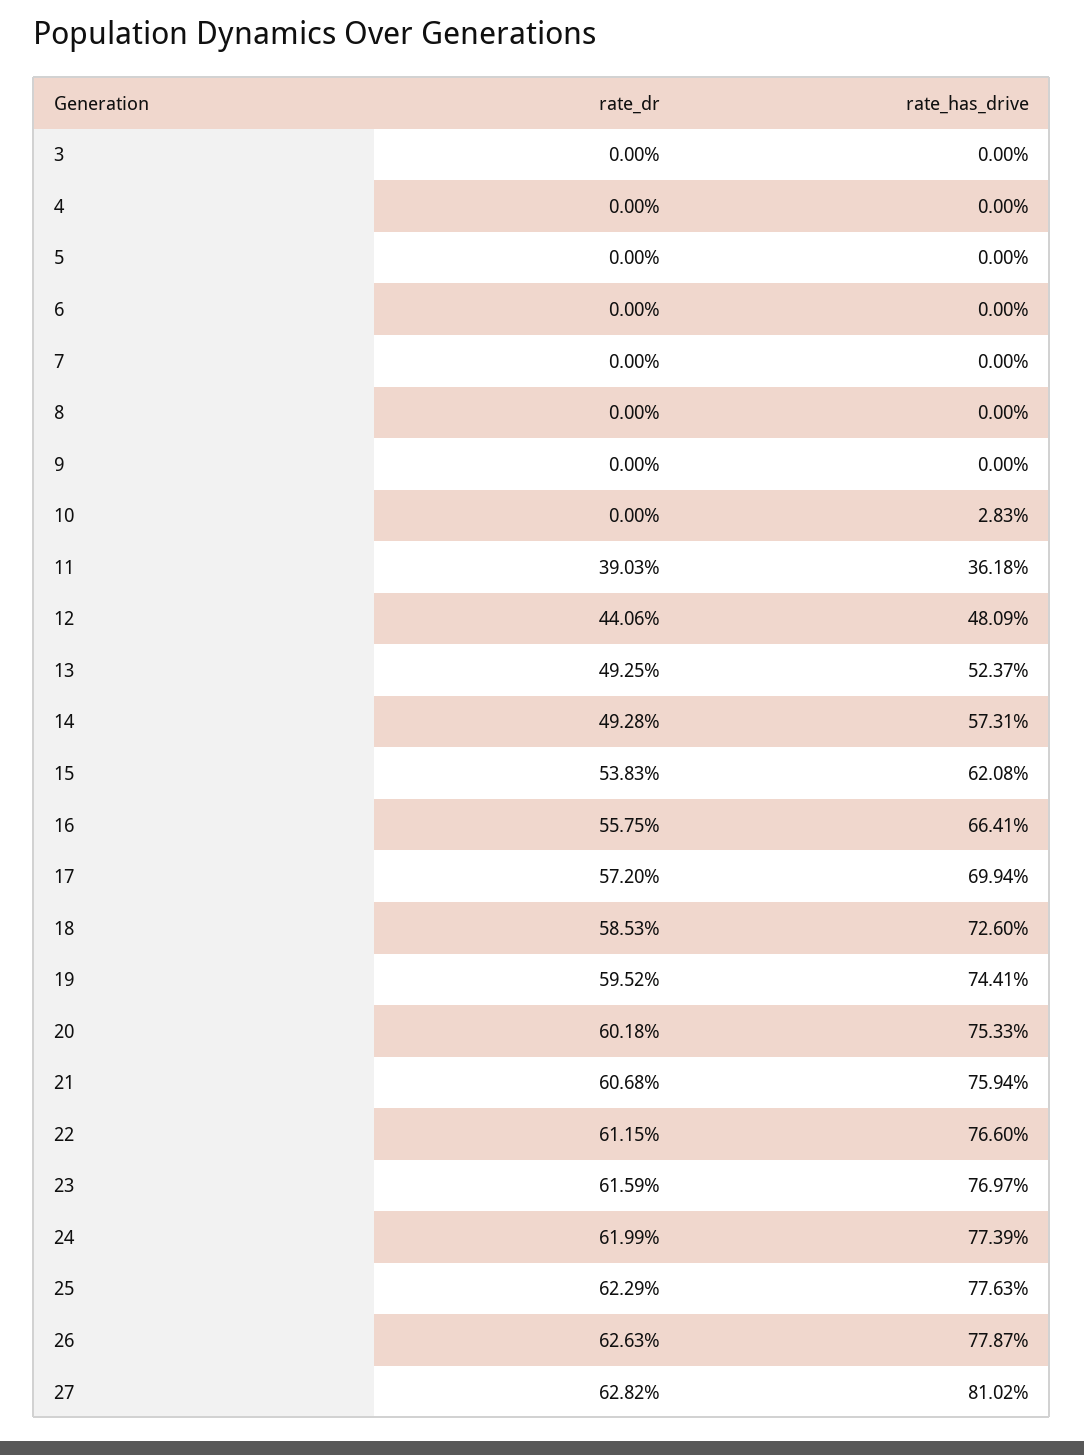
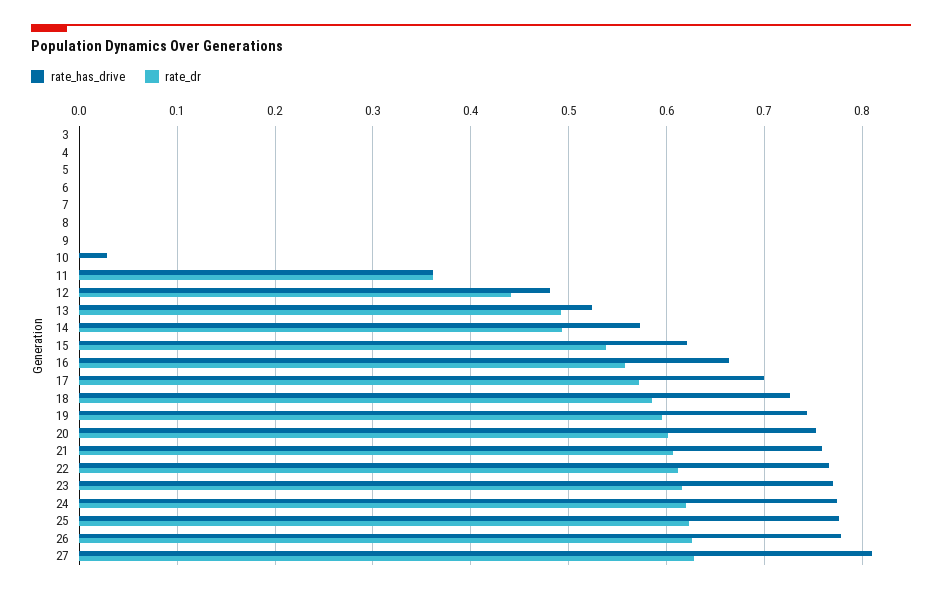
  {
    "rate_dr": {
      "3": 0,
      "4": 0,
      "5": 0,
      "6": 0,
      "7": 0,
      "8": 0,
      "9": 0,
      "10": 0,
-     "11": 0.3903,
+     "11": 0.36,
      "12": 0.4406,
      "13": 0.4925,
      "14": 0.4928,
      "15": 0.5383,
      "16": 0.5575,
      "17": 0.572,
      "18": 0.5853,
      "19": 0.5952,
      "20": 0.6018,
      "21": 0.6068,
      "22": 0.6115,
      "23": 0.6159,
      "24": 0.6199,
      "25": 0.6229,
      "26": 0.6263,
      "27": 0.6282
    },
    "rate_has_drive": {
      "3": 0,
      "4": 0,
      "5": 0,
      "6": 0,
      "7": 0,
      "8": 0,
      "9": 0,
      "10": 0.0283,
      "11": 0.3618,
      "12": 0.4809,
      "13": 0.5237,
      "14": 0.5731,
      "15": 0.6208,
      "16": 0.6641,
      "17": 0.6994,
      "18": 0.726,
      "19": 0.7441,
      "20": 0.7533,
      "21": 0.7594,
      "22": 0.766,
      "23": 0.7697,
      "24": 0.7739,
      "25": 0.7763,
      "26": 0.7787,
      "27": 0.8102
    }
  }

